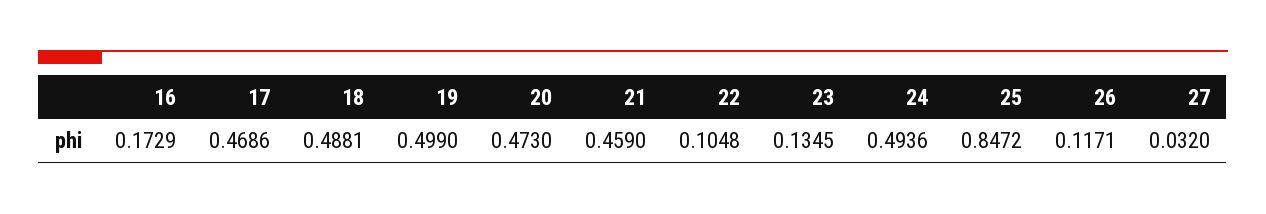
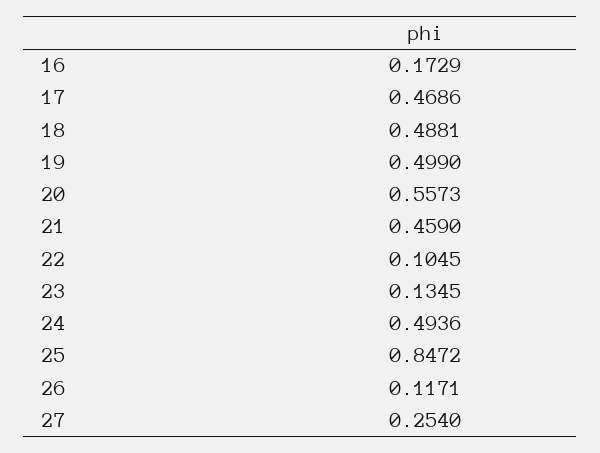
  {
    "16": 0.1729,
    "17": 0.4686,
    "18": 0.4881,
    "19": 0.499,
-   "20": 0.473,
+   "20": 0.5573,
    "21": 0.459,
-   "22": 0.1048,
+   "22": 0.1045,
    "23": 0.1345,
    "24": 0.4936,
    "25": 0.8472,
    "26": 0.1171,
-   "27": 0.032
+   "27": 0.254
  }

